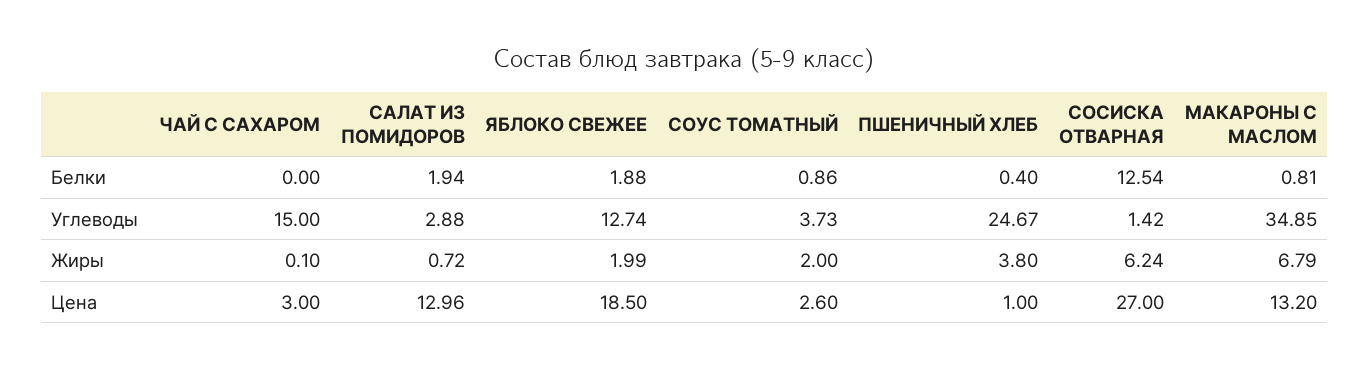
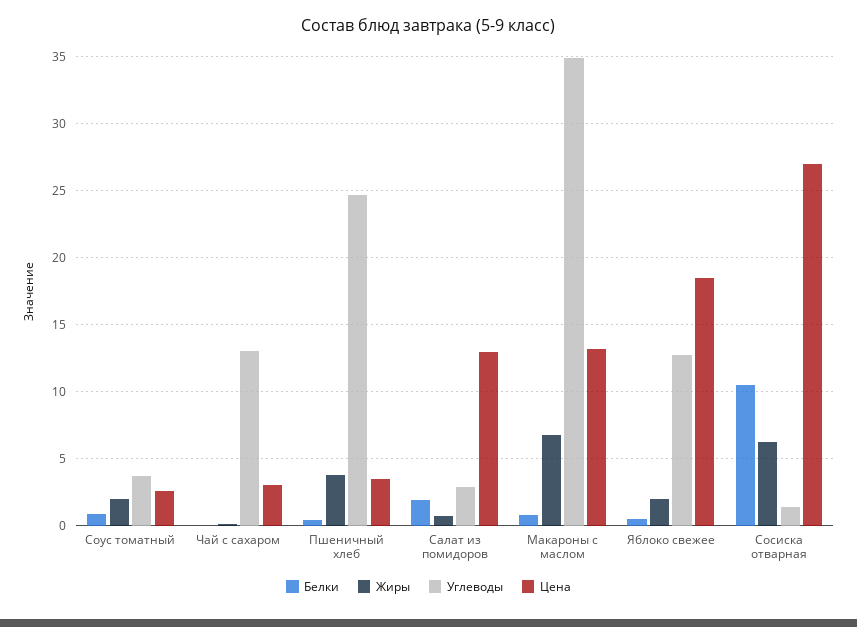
  {
    "Белки": {
      "ЧАЙ С САХАРОМ": 0,
      "САЛАТ ИЗ ПОМИДОРОВ": 1.94,
-     "ЯБЛОКО СВЕЖЕЕ": 1.88,
+     "ЯБЛОКО СВЕЖЕЕ": 0.5,
      "СОУС ТОМАТНЫЙ": 0.86,
      "ПШЕНИЧНЫЙ ХЛЕБ": 0.4,
-     "СОСИСКА ОТВАРНАЯ": 12.54,
+     "СОСИСКА ОТВАРНАЯ": 10.5,
      "МАКАРОНЫ С МАСЛОМ": 0.81
    },
    "Углеводы": {
-     "ЧАЙ С САХАРОМ": 15,
+     "ЧАЙ С САХАРОМ": 13,
      "САЛАТ ИЗ ПОМИДОРОВ": 2.88,
      "ЯБЛОКО СВЕЖЕЕ": 12.74,
      "СОУС ТОМАТНЫЙ": 3.73,
      "ПШЕНИЧНЫЙ ХЛЕБ": 24.67,
      "СОСИСКА ОТВАРНАЯ": 1.42,
      "МАКАРОНЫ С МАСЛОМ": 34.85
    },
    "Жиры": {
      "ЧАЙ С САХАРОМ": 0.1,
      "САЛАТ ИЗ ПОМИДОРОВ": 0.72,
      "ЯБЛОКО СВЕЖЕЕ": 1.99,
      "СОУС ТОМАТНЫЙ": 2,
      "ПШЕНИЧНЫЙ ХЛЕБ": 3.8,
      "СОСИСКА ОТВАРНАЯ": 6.24,
      "МАКАРОНЫ С МАСЛОМ": 6.79
    },
    "Цена": {
      "ЧАЙ С САХАРОМ": 3,
      "САЛАТ ИЗ ПОМИДОРОВ": 12.96,
      "ЯБЛОКО СВЕЖЕЕ": 18.5,
      "СОУС ТОМАТНЫЙ": 2.6,
-     "ПШЕНИЧНЫЙ ХЛЕБ": 1,
+     "ПШЕНИЧНЫЙ ХЛЕБ": 3.5,
      "СОСИСКА ОТВАРНАЯ": 27,
      "МАКАРОНЫ С МАСЛОМ": 13.2
    }
  }

